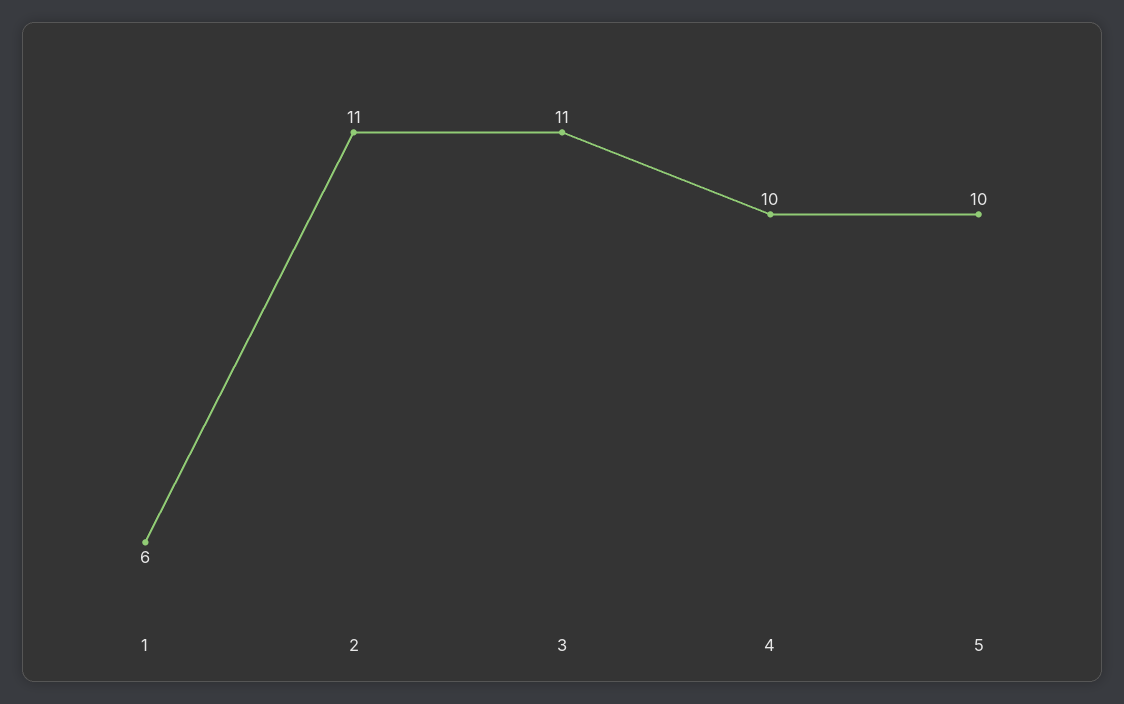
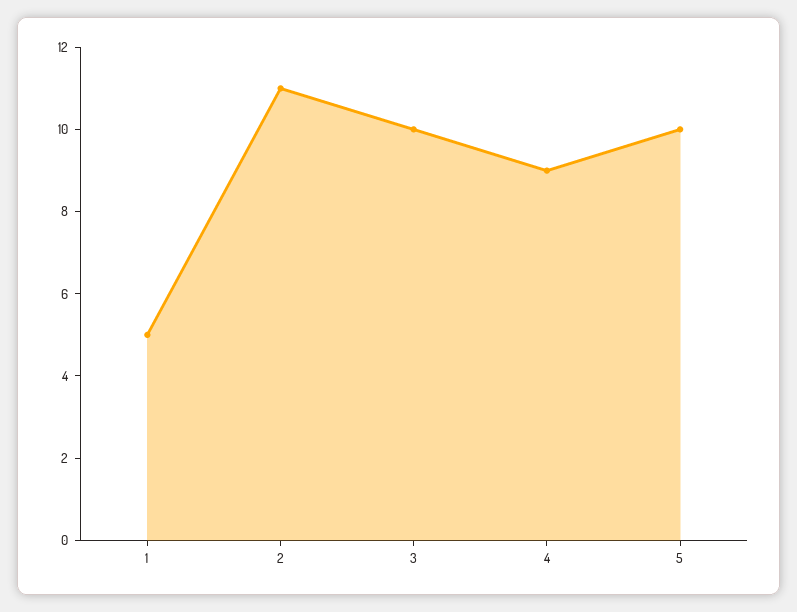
  {
-   "1": 6,
+   "1": 5,
    "2": 11,
-   "3": 11,
+   "3": 10,
-   "4": 10,
+   "4": 9,
    "5": 10
  }

